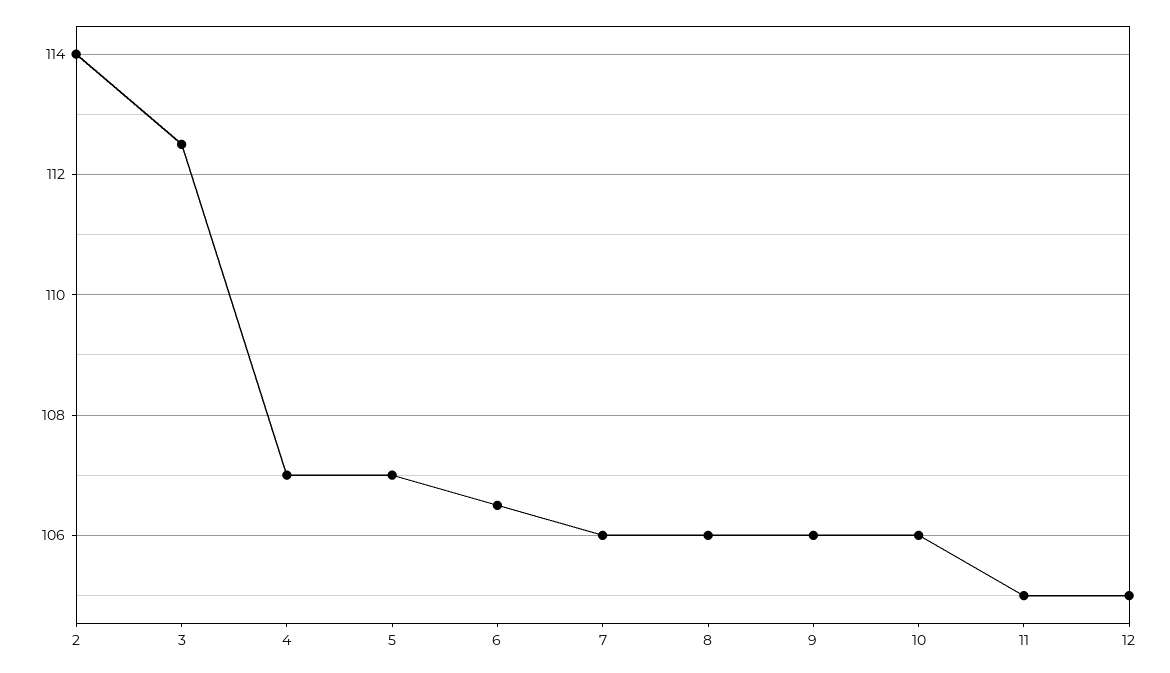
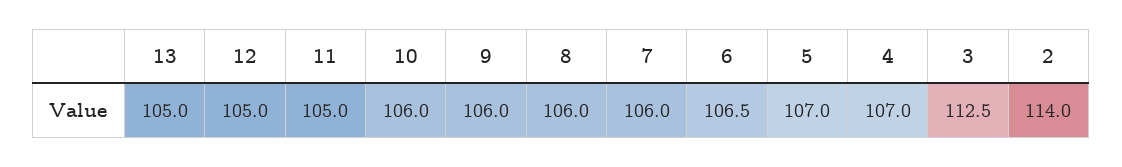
  {
    "2": 114,
    "3": 112.5,
    "4": 107,
    "5": 107,
    "6": 106.5,
    "7": 106,
    "8": 106,
    "9": 106,
    "10": 106,
    "11": 105,
-   "12": 105
+   "12": 105,
+   "13": 105
  }

